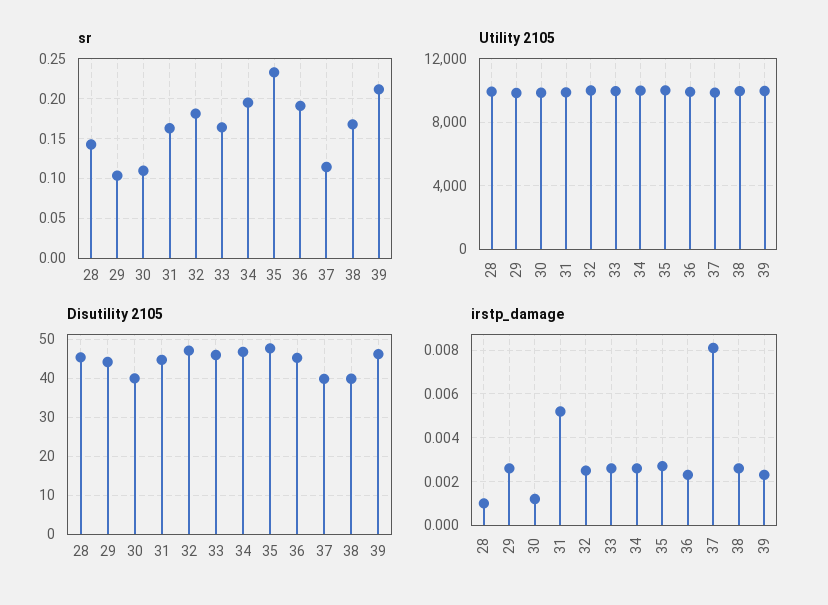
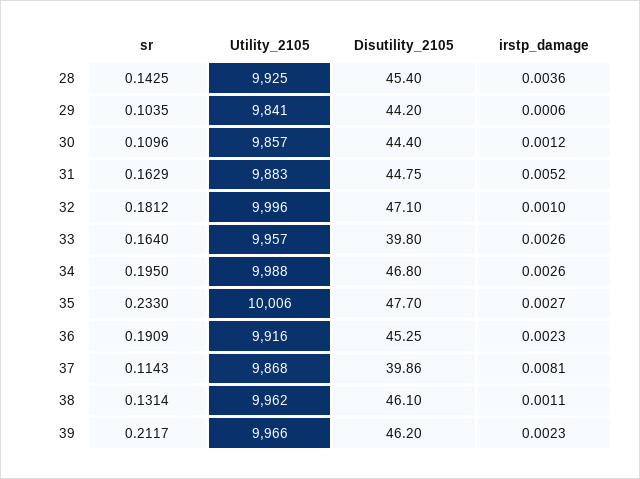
  {
    "sr": {
      "28": 0.1425,
      "29": 0.1035,
      "30": 0.1096,
      "31": 0.1629,
      "32": 0.1812,
      "33": 0.164,
      "34": 0.195,
      "35": 0.233,
      "36": 0.1909,
      "37": 0.1143,
-     "38": 0.17,
+     "38": 0.1314,
      "39": 0.2117
    },
    "Utility 2105": {
      "28": 9925,
      "29": 9841,
      "30": 9857,
      "31": 9883,
      "32": 9996,
      "33": 9957,
      "34": 9988,
      "35": 10006,
      "36": 9916,
      "37": 9868,
      "38": 9962,
      "39": 9966
    },
    "Disutility 2105": {
      "28": 45.4,
      "29": 44.2,
-     "30": 40,
+     "30": 44.4,
      "31": 44.75,
      "32": 47.1,
-     "33": 46,
+     "33": 39.8,
      "34": 46.8,
      "35": 47.7,
      "36": 45.25,
      "37": 39.86,
-     "38": 40,
+     "38": 46.1,
      "39": 46.2
    },
    "irstp_damage": {
-     "28": 0.001,
+     "28": 0.0036,
-     "29": 0.0025,
+     "29": 0.0006,
      "30": 0.0012,
      "31": 0.0052,
-     "32": 0.0025,
+     "32": 0.001,
      "33": 0.0026,
      "34": 0.0026,
      "35": 0.0027,
      "36": 0.0023,
      "37": 0.0081,
-     "38": 0.0025,
+     "38": 0.0011,
      "39": 0.0023
    }
  }

